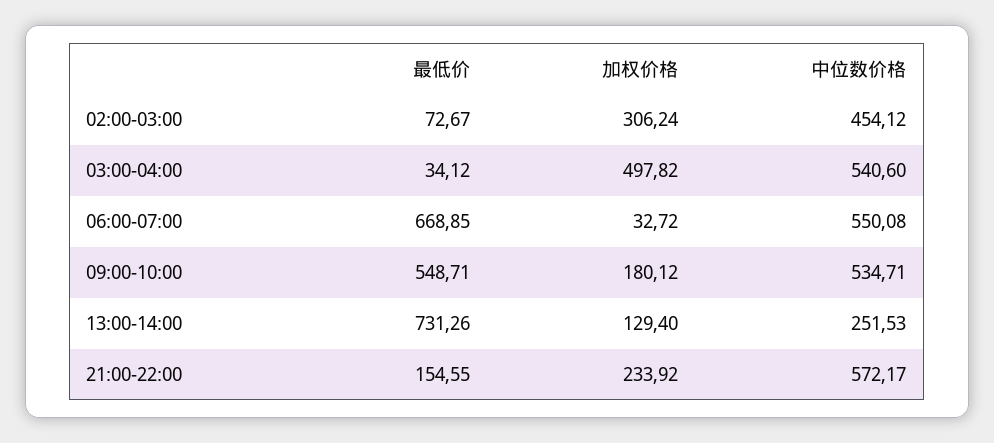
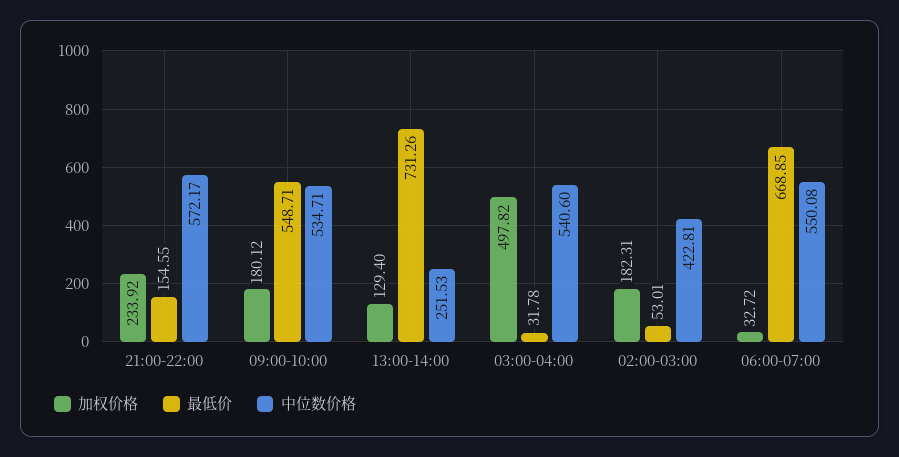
  {
    "最低价": {
-     "02:00-03:00": 72.67,
+     "02:00-03:00": 53.01,
-     "03:00-04:00": 34.12,
+     "03:00-04:00": 31.78,
      "06:00-07:00": 668.85,
      "09:00-10:00": 548.71,
      "13:00-14:00": 731.26,
      "21:00-22:00": 154.55
    },
    "加权价格": {
-     "02:00-03:00": 306.24,
+     "02:00-03:00": 182.31,
      "03:00-04:00": 497.82,
      "06:00-07:00": 32.72,
      "09:00-10:00": 180.12,
      "13:00-14:00": 129.4,
      "21:00-22:00": 233.92
    },
    "中位数价格": {
-     "02:00-03:00": 454.12,
+     "02:00-03:00": 422.81,
      "03:00-04:00": 540.6,
      "06:00-07:00": 550.08,
      "09:00-10:00": 534.71,
      "13:00-14:00": 251.53,
      "21:00-22:00": 572.17
    }
  }

